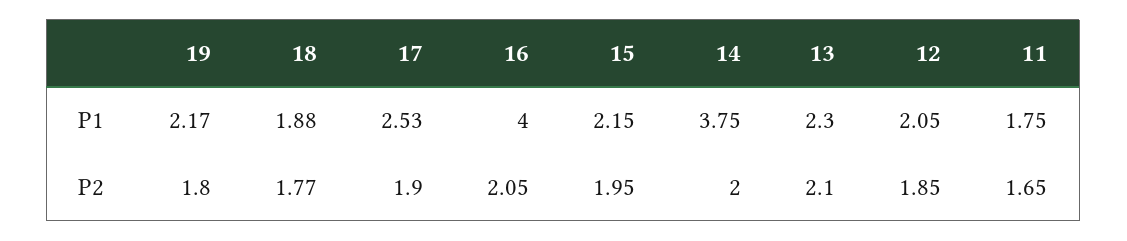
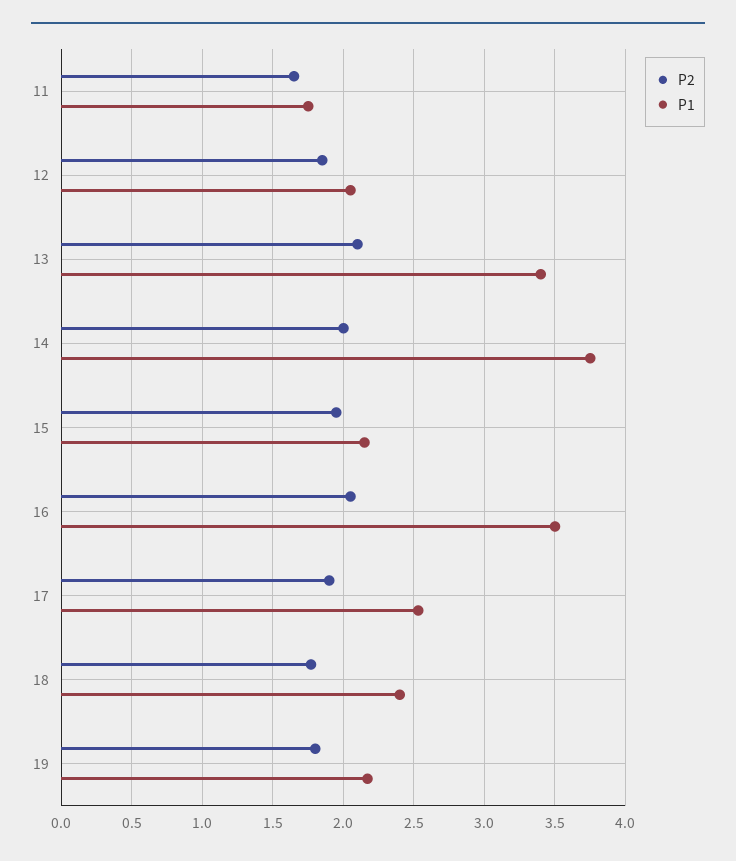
  {
    "P1": {
      "19": 2.17,
-     "18": 1.88,
+     "18": 2.4,
      "17": 2.53,
-     "16": 4,
+     "16": 3.5,
      "15": 2.15,
      "14": 3.75,
-     "13": 2.3,
+     "13": 3.4,
      "12": 2.05,
      "11": 1.75
    },
    "P2": {
      "19": 1.8,
      "18": 1.77,
      "17": 1.9,
      "16": 2.05,
      "15": 1.95,
      "14": 2,
      "13": 2.1,
      "12": 1.85,
      "11": 1.65
    }
  }

